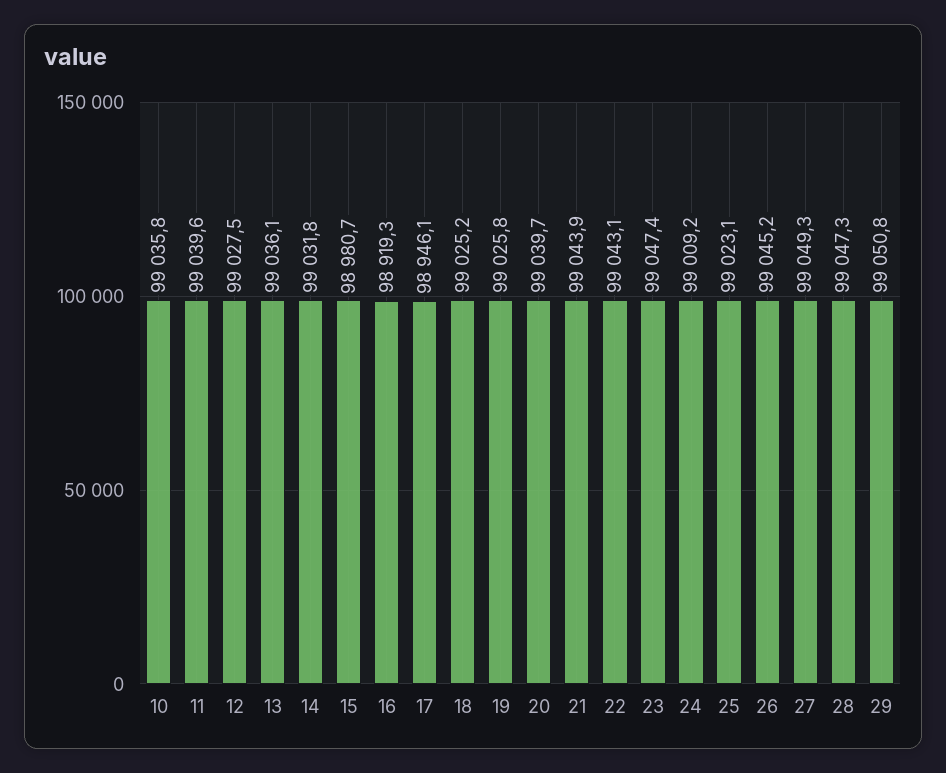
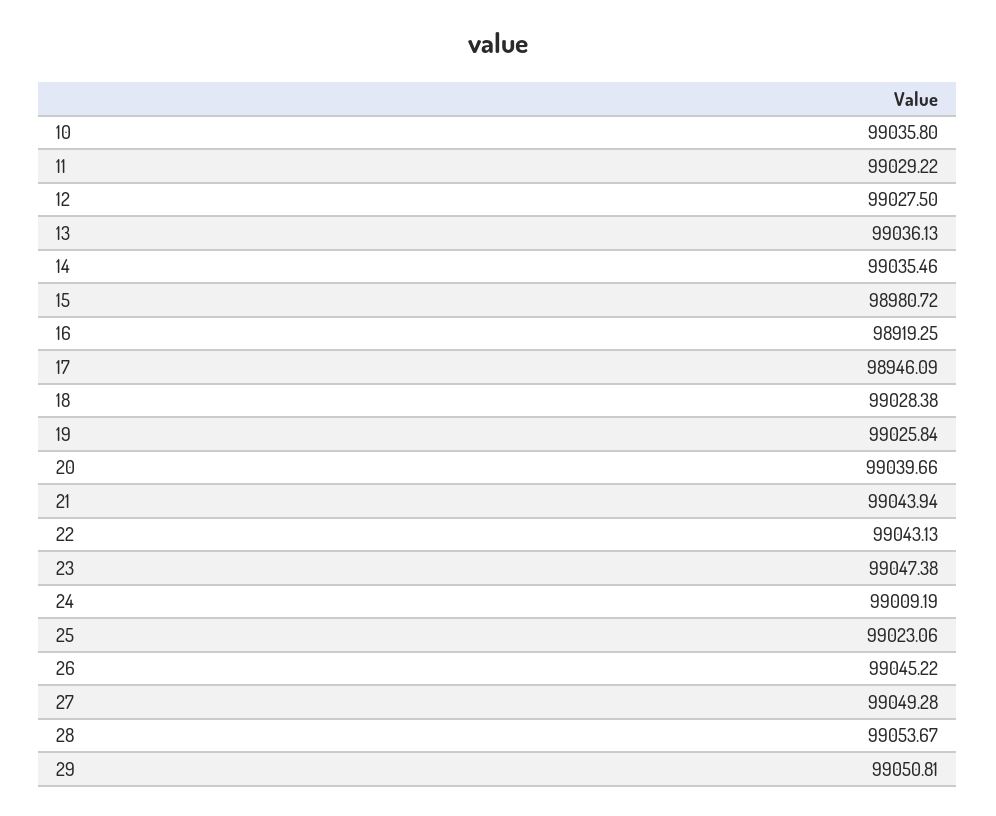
  {
    "10": 99035.8,
-   "11": 99039.6,
+   "11": 99029.22,
    "12": 99027.5,
    "13": 99036.13,
-   "14": 99031.8,
+   "14": 99035.46,
    "15": 98980.72,
    "16": 98919.25,
    "17": 98946.09,
-   "18": 99025.2,
+   "18": 99028.38,
    "19": 99025.84,
    "20": 99039.66,
    "21": 99043.94,
    "22": 99043.13,
    "23": 99047.38,
    "24": 99009.19,
    "25": 99023.06,
    "26": 99045.22,
    "27": 99049.28,
-   "28": 99047.3,
+   "28": 99053.67,
    "29": 99050.81
  }

